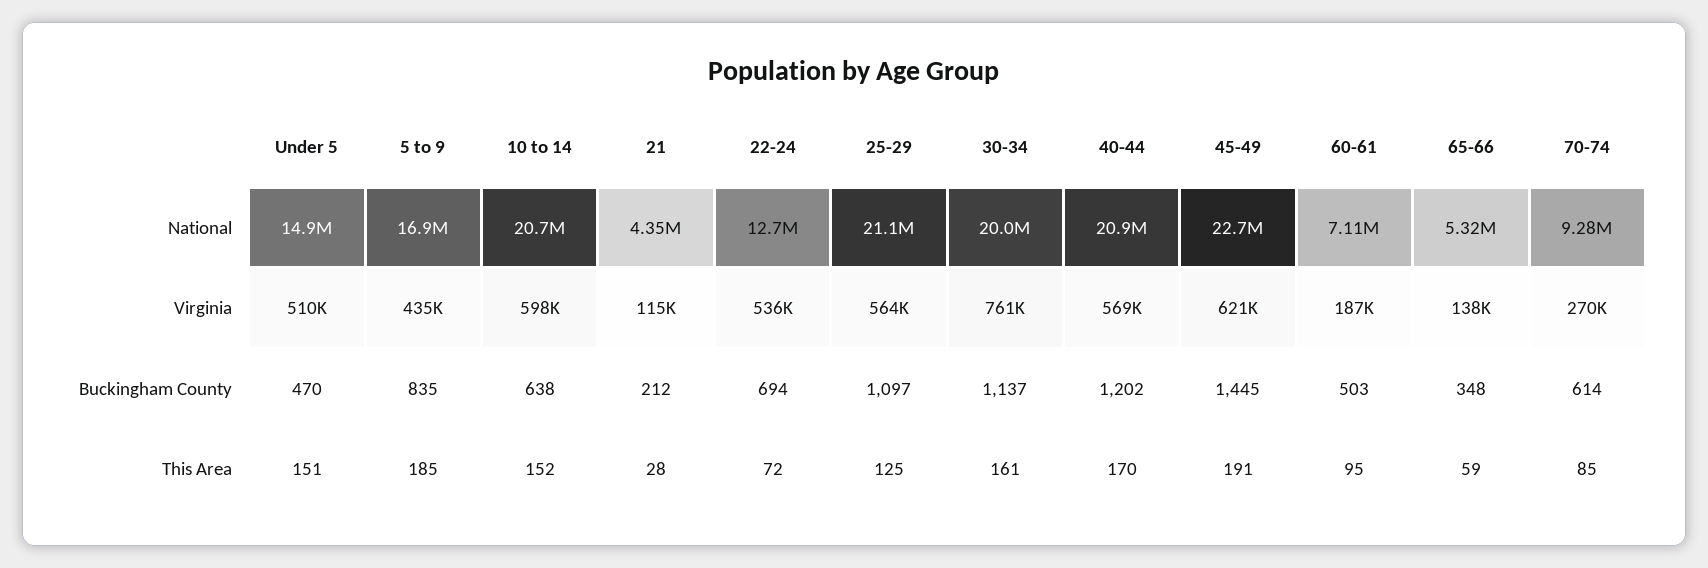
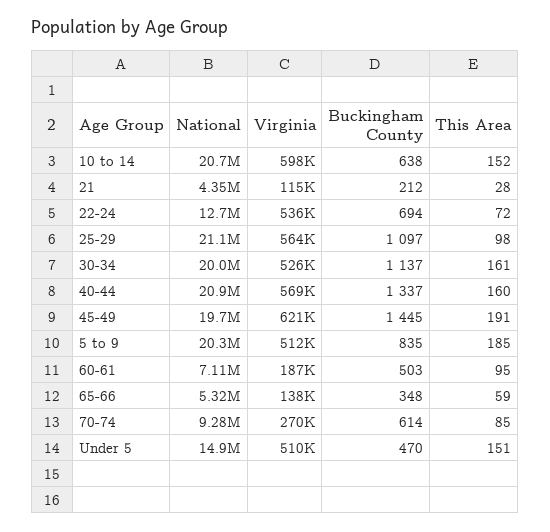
  {
    "Under 5": {
      "National": 14900000,
      "Virginia": 510000,
      "Buckingham County": 470,
      "This Area": 151
    },
    "5 to 9": {
-     "National": 16900000,
+     "National": 20300000,
-     "Virginia": 435000,
+     "Virginia": 512000,
      "Buckingham County": 835,
      "This Area": 185
    },
    "10 to 14": {
      "National": 20700000,
      "Virginia": 598000,
      "Buckingham County": 638,
      "This Area": 152
    },
    "21": {
      "National": 4350000,
      "Virginia": 115000,
      "Buckingham County": 212,
      "This Area": 28
    },
    "22-24": {
      "National": 12700000,
      "Virginia": 536000,
      "Buckingham County": 694,
      "This Area": 72
    },
    "25-29": {
      "National": 21100000,
      "Virginia": 564000,
      "Buckingham County": 1097,
-     "This Area": 125
+     "This Area": 98
    },
    "30-34": {
      "National": 20000000,
-     "Virginia": 761000,
+     "Virginia": 526000,
      "Buckingham County": 1137,
      "This Area": 161
    },
    "40-44": {
      "National": 20900000,
      "Virginia": 569000,
-     "Buckingham County": 1202,
+     "Buckingham County": 1337,
-     "This Area": 170
+     "This Area": 160
    },
    "45-49": {
-     "National": 22700000,
+     "National": 19700000,
      "Virginia": 621000,
      "Buckingham County": 1445,
      "This Area": 191
    },
    "60-61": {
      "National": 7110000,
      "Virginia": 187000,
      "Buckingham County": 503,
      "This Area": 95
    },
    "65-66": {
      "National": 5320000,
      "Virginia": 138000,
      "Buckingham County": 348,
      "This Area": 59
    },
    "70-74": {
      "National": 9280000,
      "Virginia": 270000,
      "Buckingham County": 614,
      "This Area": 85
    }
  }

